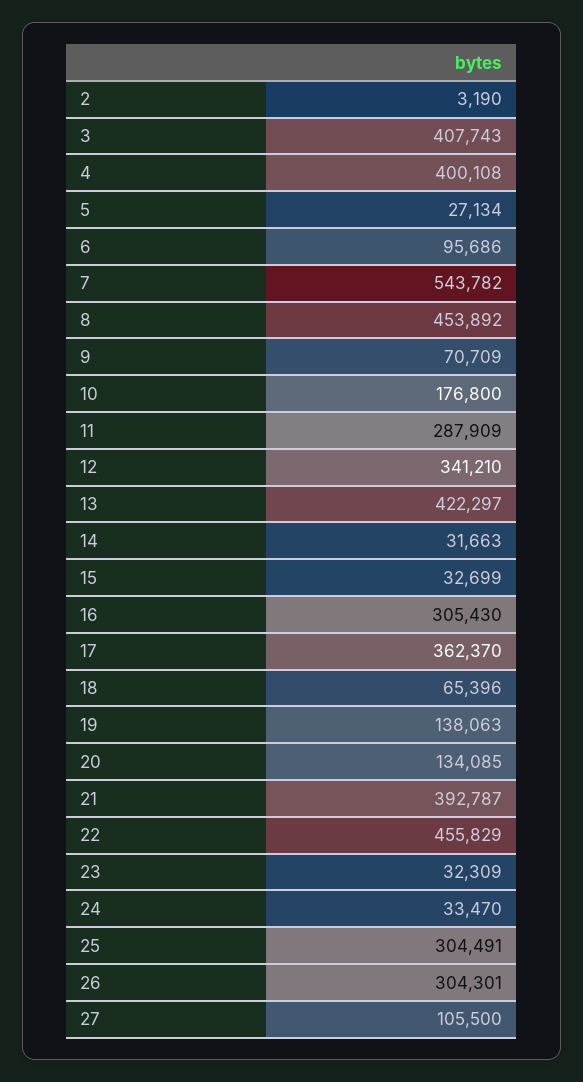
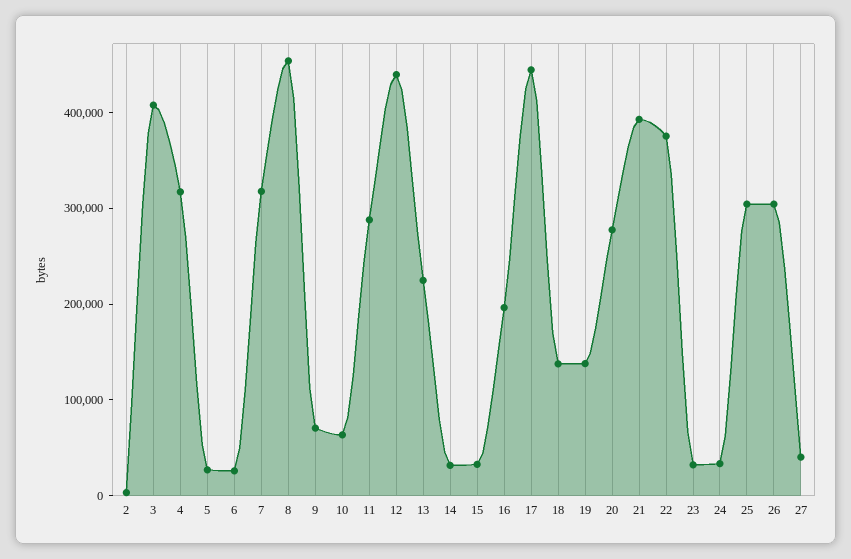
  {
    "2": 3190,
    "3": 407743,
-   "4": 400108,
+   "4": 320000,
    "5": 27134,
-   "6": 95686,
+   "6": 20000,
-   "7": 543782,
+   "7": 320000,
    "8": 453892,
    "9": 70709,
-   "10": 176800,
+   "10": 60000,
    "11": 287909,
-   "12": 341210,
+   "12": 440000,
-   "13": 422297,
+   "13": 220000,
    "14": 31663,
    "15": 32699,
-   "16": 305430,
+   "16": 200000,
-   "17": 362370,
+   "17": 440000,
-   "18": 65396,
+   "18": 140000,
    "19": 138063,
-   "20": 134085,
+   "20": 280000,
    "21": 392787,
-   "22": 455829,
+   "22": 380000,
    "23": 32309,
    "24": 33470,
    "25": 304491,
    "26": 304301,
-   "27": 105500
+   "27": 40000
  }

